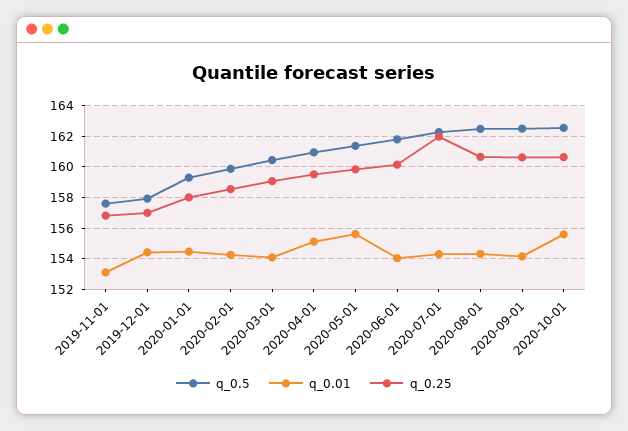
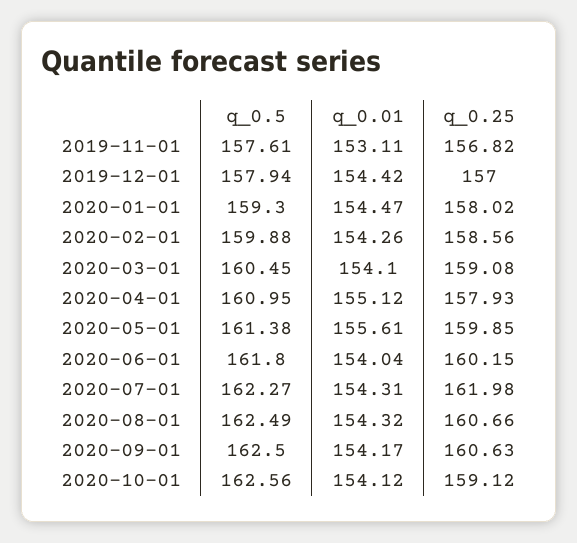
  {
    "q_0.5": {
      "2019-11-01": 157.61,
      "2019-12-01": 157.94,
      "2020-01-01": 159.3,
      "2020-02-01": 159.88,
      "2020-03-01": 160.45,
      "2020-04-01": 160.95,
      "2020-05-01": 161.38,
      "2020-06-01": 161.8,
      "2020-07-01": 162.27,
      "2020-08-01": 162.49,
      "2020-09-01": 162.5,
      "2020-10-01": 162.56
    },
    "q_0.01": {
      "2019-11-01": 153.11,
      "2019-12-01": 154.42,
      "2020-01-01": 154.47,
      "2020-02-01": 154.26,
      "2020-03-01": 154.1,
      "2020-04-01": 155.12,
      "2020-05-01": 155.61,
      "2020-06-01": 154.04,
      "2020-07-01": 154.31,
      "2020-08-01": 154.32,
      "2020-09-01": 154.17,
-     "2020-10-01": 155.5
+     "2020-10-01": 154.12
    },
    "q_0.25": {
      "2019-11-01": 156.82,
      "2019-12-01": 157,
      "2020-01-01": 158.02,
      "2020-02-01": 158.56,
      "2020-03-01": 159.08,
-     "2020-04-01": 159.5,
+     "2020-04-01": 157.93,
      "2020-05-01": 159.85,
      "2020-06-01": 160.15,
      "2020-07-01": 161.98,
      "2020-08-01": 160.66,
      "2020-09-01": 160.63,
-     "2020-10-01": 160.5
+     "2020-10-01": 159.12
    }
  }

